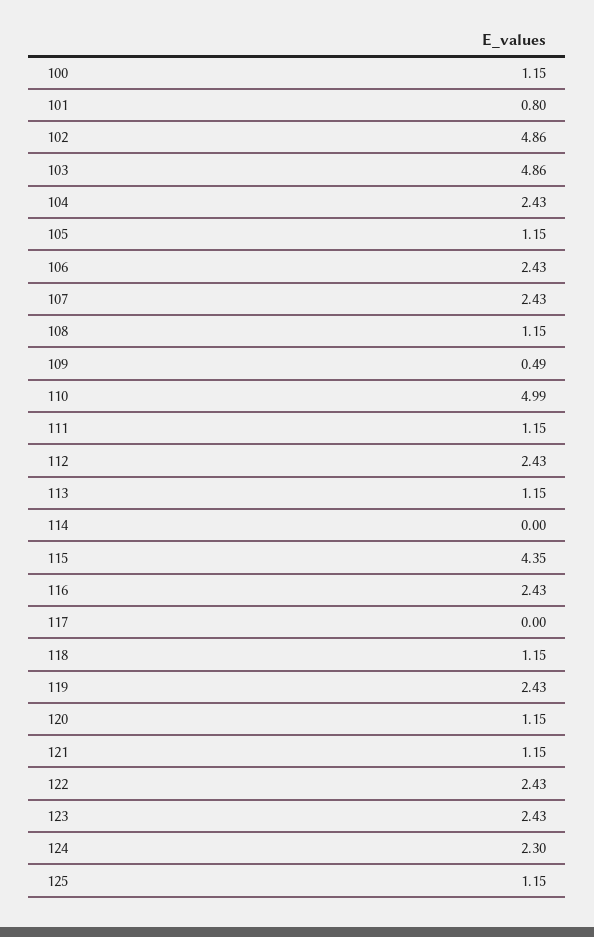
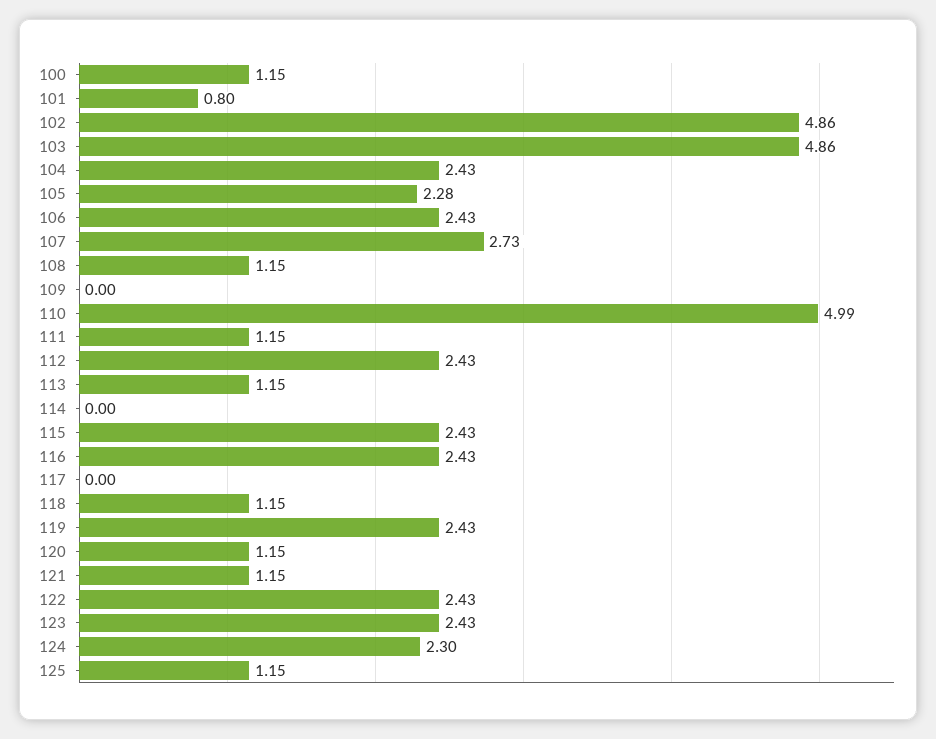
  {
    "100": 1.15,
    "101": 0.8,
    "102": 4.86,
    "103": 4.86,
    "104": 2.43,
-   "105": 1.15,
+   "105": 2.28,
    "106": 2.43,
-   "107": 2.43,
+   "107": 2.73,
    "108": 1.15,
-   "109": 0.49,
+   "109": 0,
    "110": 4.99,
    "111": 1.15,
    "112": 2.43,
    "113": 1.15,
    "114": 0,
-   "115": 4.35,
+   "115": 2.43,
    "116": 2.43,
    "117": 0,
    "118": 1.15,
    "119": 2.43,
    "120": 1.15,
    "121": 1.15,
    "122": 2.43,
    "123": 2.43,
    "124": 2.3,
    "125": 1.15
  }

